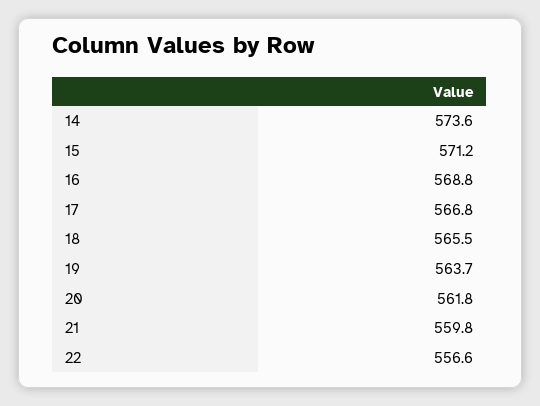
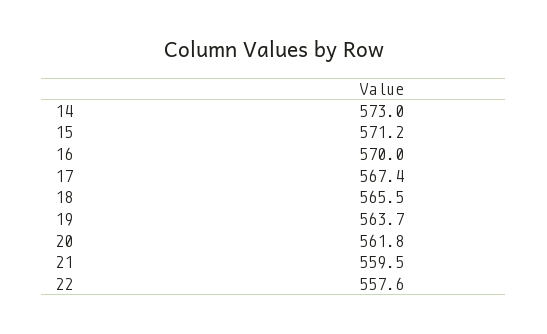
  {
-   "14": 573.6,
+   "14": 573,
    "15": 571.2,
-   "16": 568.8,
+   "16": 570,
-   "17": 566.8,
+   "17": 567.4,
    "18": 565.5,
    "19": 563.7,
    "20": 561.8,
-   "21": 559.8,
+   "21": 559.5,
-   "22": 556.6
+   "22": 557.6
  }

